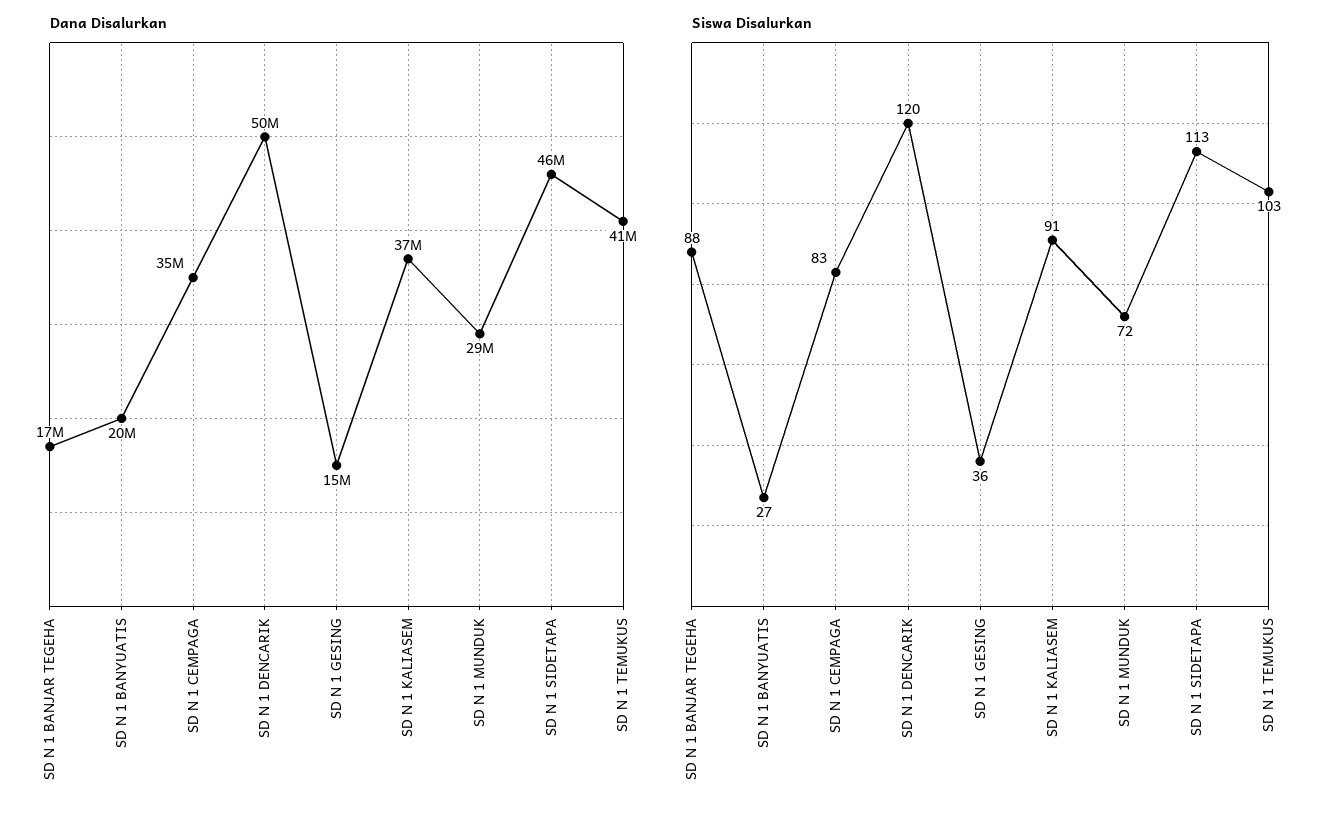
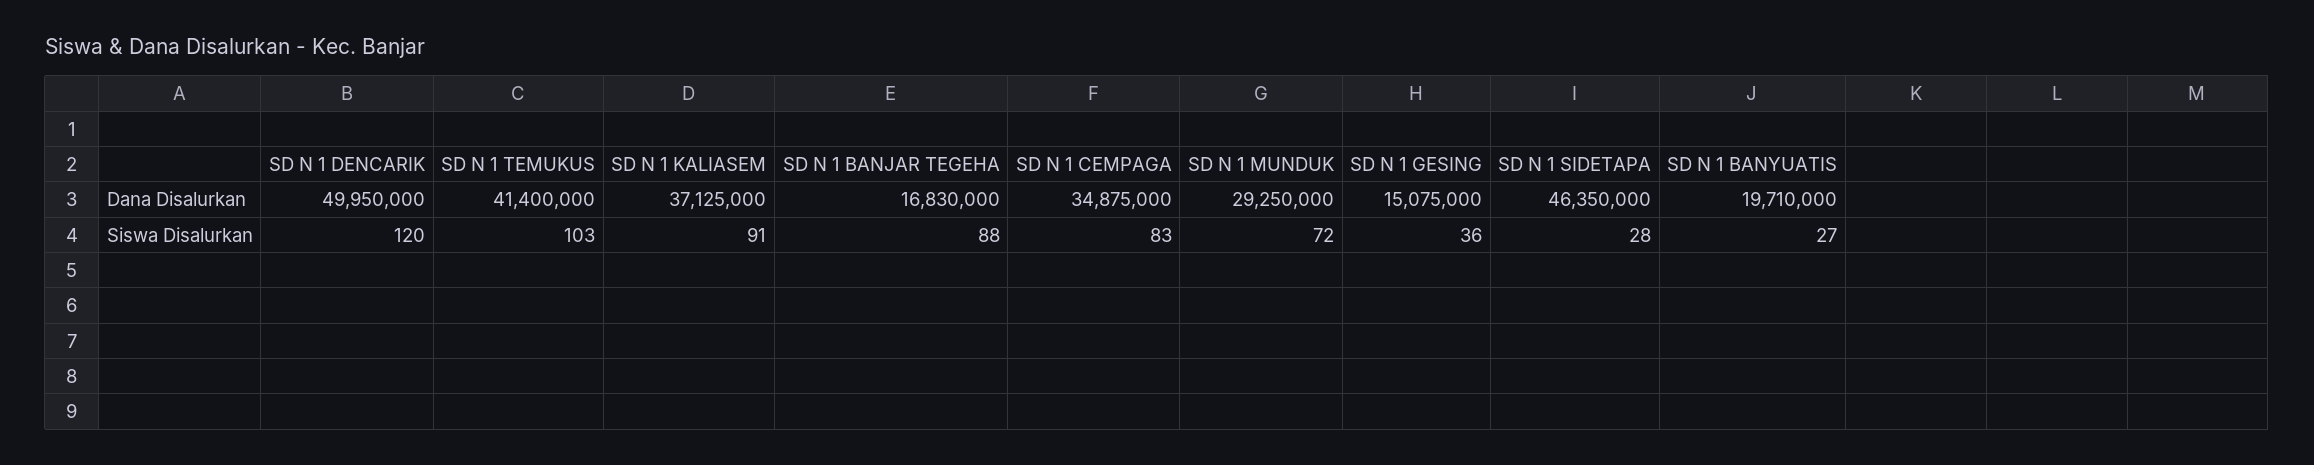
  {
    "Dana Disalurkan": {
      "SD N 1 BANJAR TEGEHA": 16830000,
      "SD N 1 BANYUATIS": 19710000,
      "SD N 1 CEMPAGA": 34875000,
      "SD N 1 DENCARIK": 49950000,
      "SD N 1 GESING": 15075000,
      "SD N 1 KALIASEM": 37125000,
      "SD N 1 MUNDUK": 29250000,
      "SD N 1 SIDETAPA": 46350000,
      "SD N 1 TEMUKUS": 41400000
    },
    "Siswa Disalurkan": {
      "SD N 1 BANJAR TEGEHA": 88,
      "SD N 1 BANYUATIS": 27,
      "SD N 1 CEMPAGA": 83,
      "SD N 1 DENCARIK": 120,
      "SD N 1 GESING": 36,
      "SD N 1 KALIASEM": 91,
      "SD N 1 MUNDUK": 72,
-     "SD N 1 SIDETAPA": 113,
+     "SD N 1 SIDETAPA": 28,
      "SD N 1 TEMUKUS": 103
    }
  }

